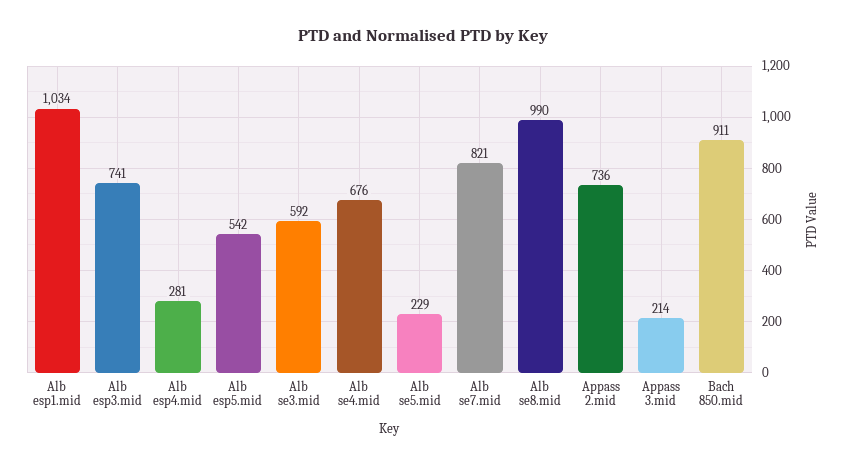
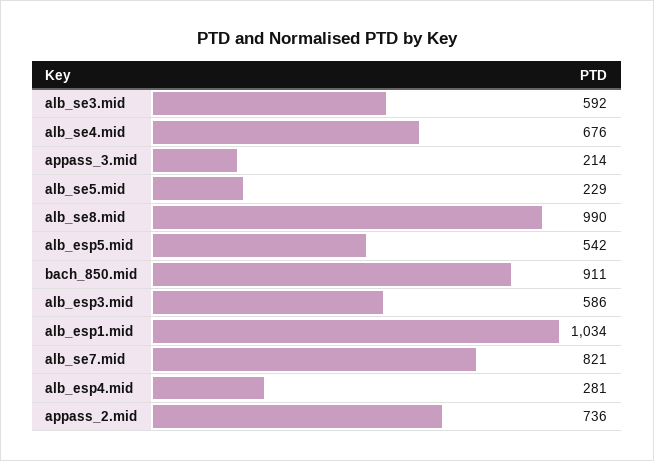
  {
    "Alb esp1.mid": 1034,
-   "Alb esp3.mid": 741,
+   "Alb esp3.mid": 586,
    "Alb esp4.mid": 281,
    "Alb esp5.mid": 542,
    "Alb se3.mid": 592,
    "Alb se4.mid": 676,
    "Alb se5.mid": 229,
    "Alb se7.mid": 821,
    "Alb se8.mid": 990,
    "Appass 2.mid": 736,
    "Appass 3.mid": 214,
    "Bach 850.mid": 911
  }

